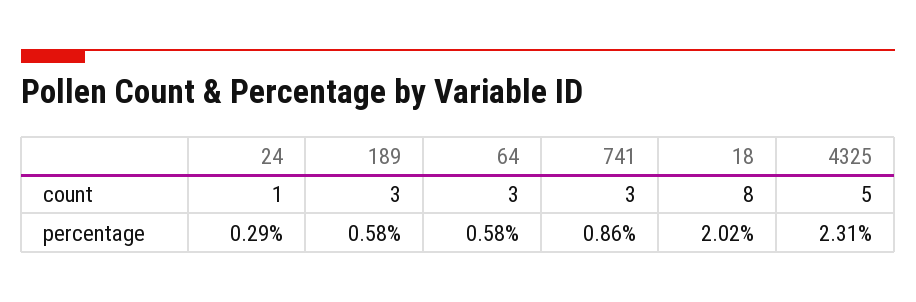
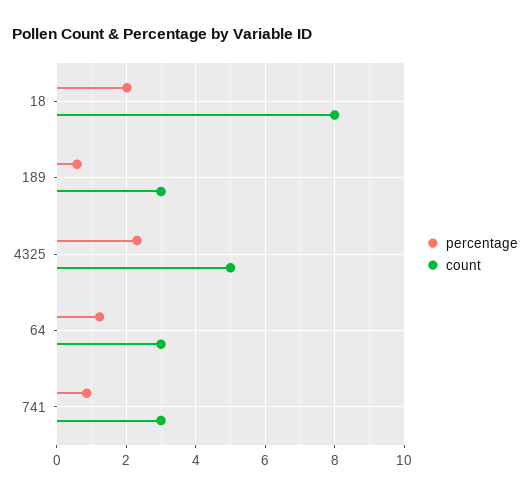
  {
    "count": {
-     "24": 1,
      "189": 3,
      "64": 3,
      "741": 3,
      "18": 8,
      "4325": 5
    },
    "percentage": {
-     "24": 0.29,
      "189": 0.58,
-     "64": 0.58,
+     "64": 1.2,
      "741": 0.86,
      "18": 2.02,
      "4325": 2.31
    }
  }

